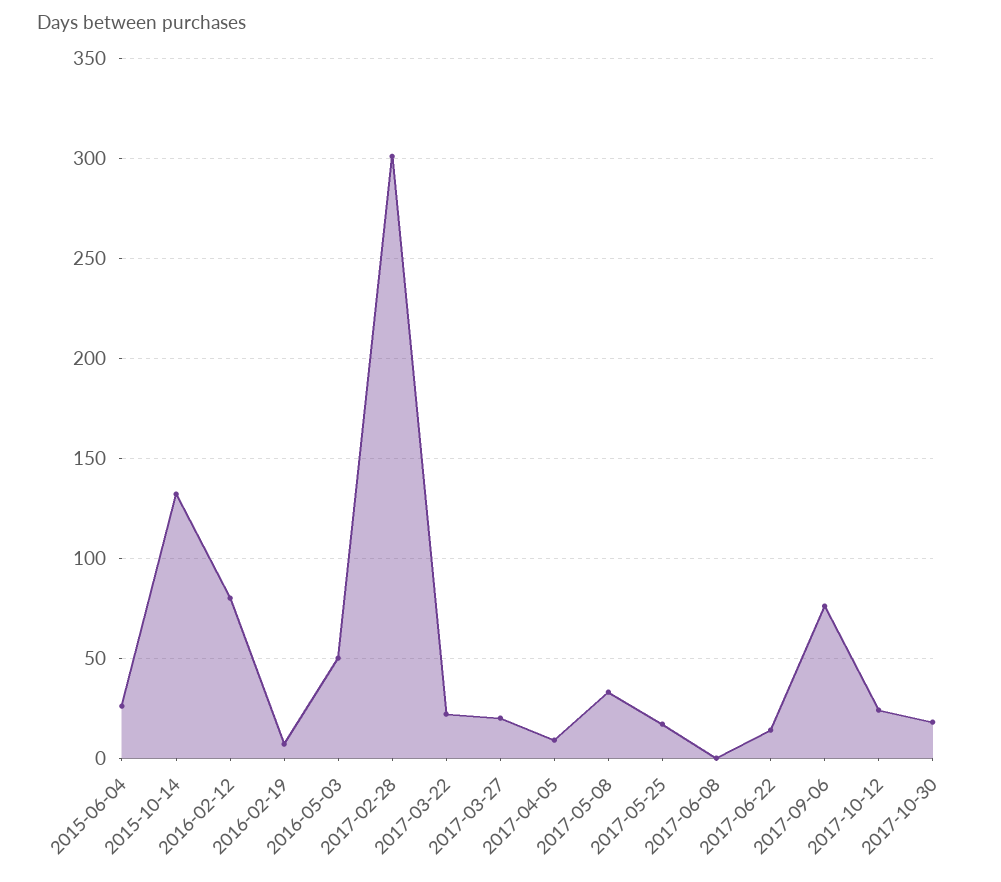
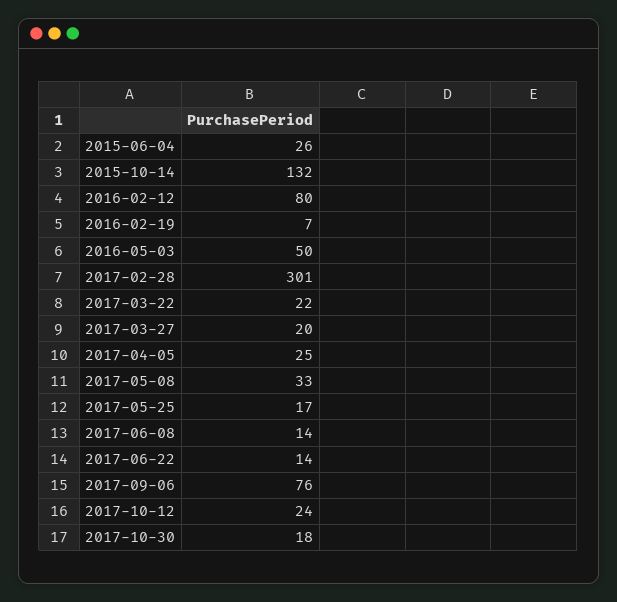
  {
    "2015-06-04": 26,
    "2015-10-14": 132,
    "2016-02-12": 80,
    "2016-02-19": 7,
    "2016-05-03": 50,
    "2017-02-28": 301,
    "2017-03-22": 22,
    "2017-03-27": 20,
-   "2017-04-05": 10,
+   "2017-04-05": 25,
    "2017-05-08": 33,
    "2017-05-25": 17,
-   "2017-06-08": 0,
+   "2017-06-08": 14,
    "2017-06-22": 14,
    "2017-09-06": 76,
    "2017-10-12": 24,
    "2017-10-30": 18
  }

